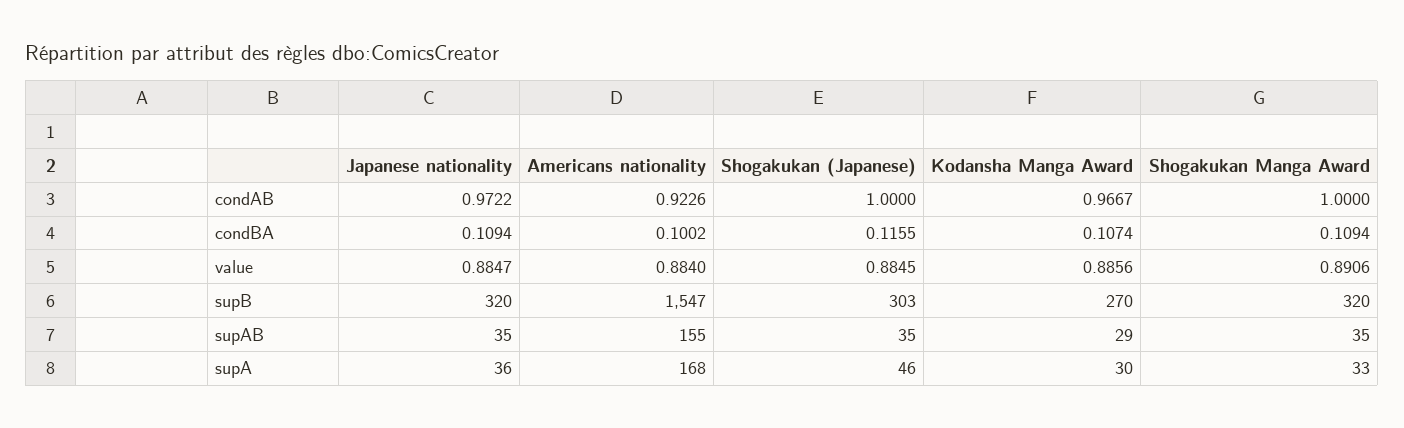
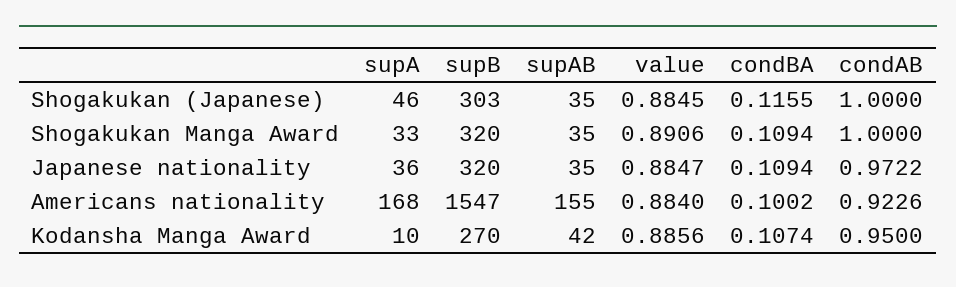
  {
    "Japanese nationality": {
      "condAB": 0.9722,
      "condBA": 0.1094,
      "value": 0.8847,
      "supB": 320,
      "supAB": 35,
      "supA": 36
    },
    "Americans nationality": {
      "condAB": 0.9226,
      "condBA": 0.1002,
      "value": 0.884,
      "supB": 1547,
      "supAB": 155,
      "supA": 168
    },
    "Shogakukan (Japanese)": {
      "condAB": 1,
      "condBA": 0.1155,
      "value": 0.8845,
      "supB": 303,
      "supAB": 35,
      "supA": 46
    },
    "Kodansha Manga Award": {
-     "condAB": 0.9667,
+     "condAB": 0.95,
      "condBA": 0.1074,
      "value": 0.8856,
      "supB": 270,
-     "supAB": 29,
+     "supAB": 42,
-     "supA": 30
+     "supA": 10
    },
    "Shogakukan Manga Award": {
      "condAB": 1,
      "condBA": 0.1094,
      "value": 0.8906,
      "supB": 320,
      "supAB": 35,
      "supA": 33
    }
  }

